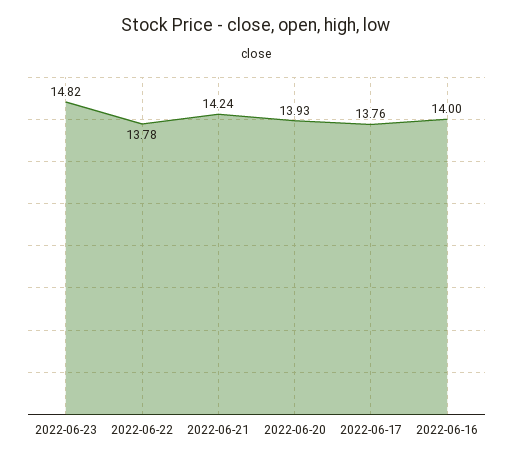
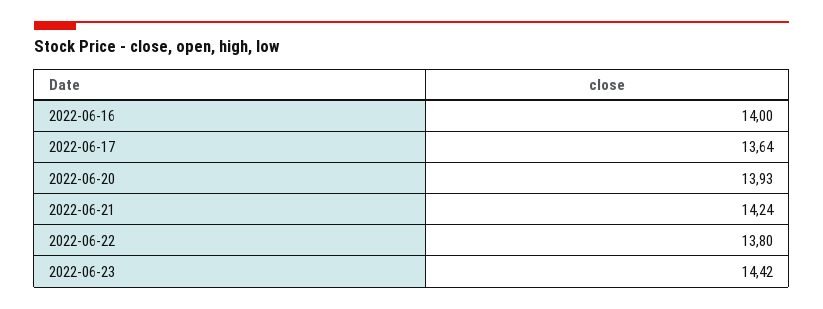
  {
-   "2022-06-23": 14.82,
+   "2022-06-23": 14.42,
-   "2022-06-22": 13.78,
+   "2022-06-22": 13.8,
    "2022-06-21": 14.24,
    "2022-06-20": 13.93,
-   "2022-06-17": 13.76,
+   "2022-06-17": 13.64,
    "2022-06-16": 14
  }

